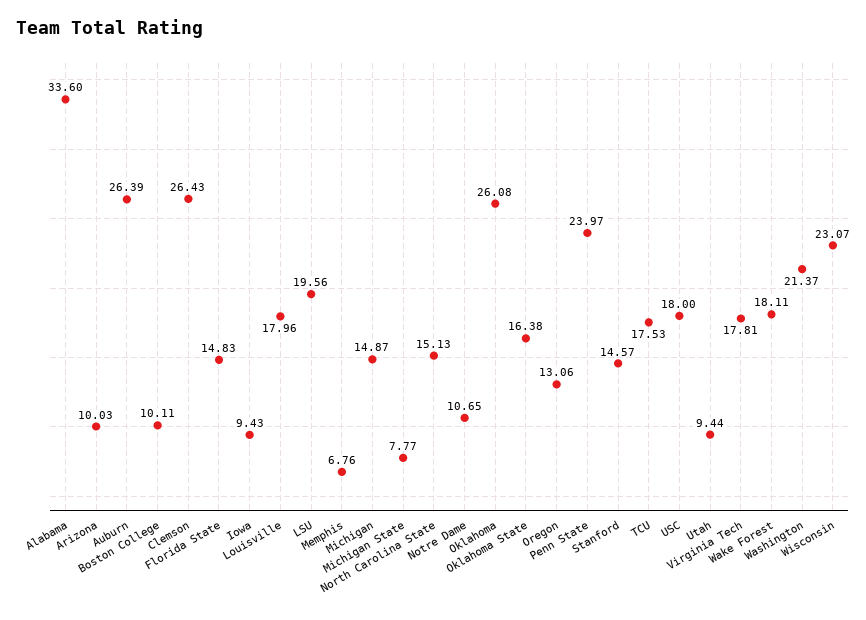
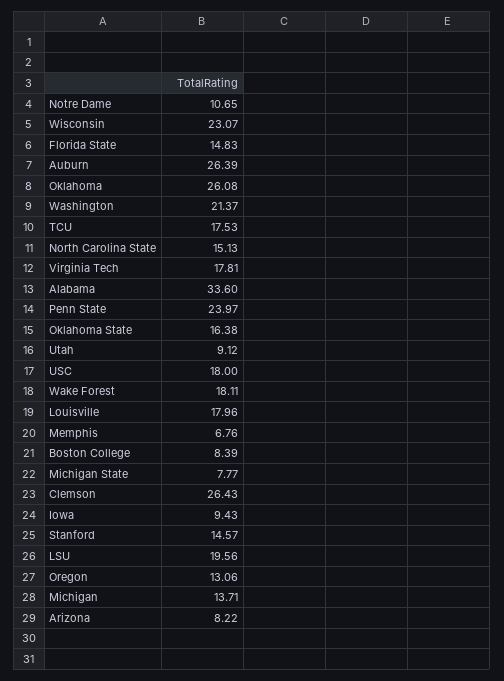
  {
    "Alabama": 33.6,
-   "Arizona": 10.03,
+   "Arizona": 8.22,
    "Auburn": 26.39,
-   "Boston College": 10.11,
+   "Boston College": 8.39,
    "Clemson": 26.43,
    "Florida State": 14.83,
    "Iowa": 9.43,
    "Louisville": 17.96,
    "LSU": 19.56,
    "Memphis": 6.76,
-   "Michigan": 14.87,
+   "Michigan": 13.71,
    "Michigan State": 7.77,
    "North Carolina State": 15.13,
    "Notre Dame": 10.65,
    "Oklahoma": 26.08,
    "Oklahoma State": 16.38,
    "Oregon": 13.06,
    "Penn State": 23.97,
    "Stanford": 14.57,
    "TCU": 17.53,
    "USC": 18,
-   "Utah": 9.44,
+   "Utah": 9.12,
    "Virginia Tech": 17.81,
    "Wake Forest": 18.11,
    "Washington": 21.37,
    "Wisconsin": 23.07
  }

